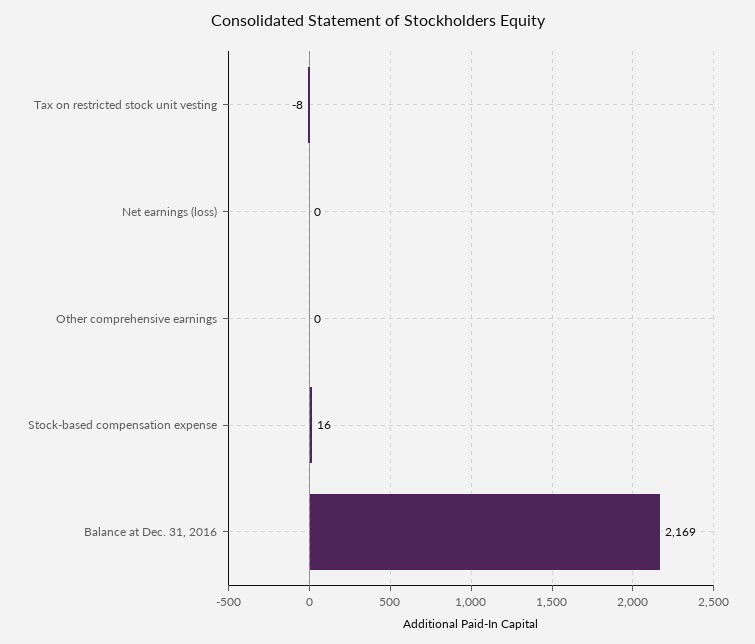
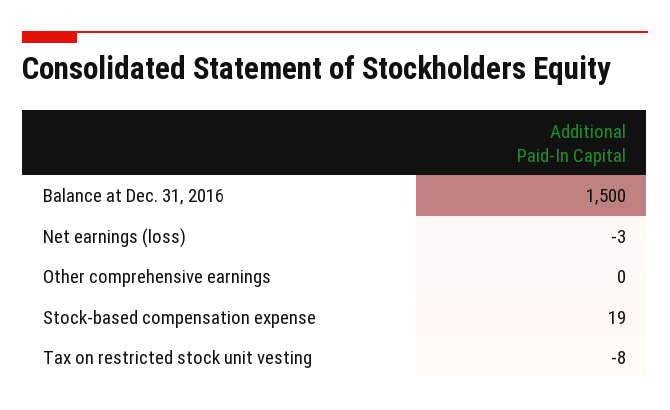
  {
    "Tax on restricted stock unit vesting": -8,
-   "Net earnings (loss)": 0,
+   "Net earnings (loss)": -3,
    "Other comprehensive earnings": 0,
-   "Stock-based compensation expense": 16,
+   "Stock-based compensation expense": 19,
-   "Balance at Dec. 31, 2016": 2169
+   "Balance at Dec. 31, 2016": 1500
  }

